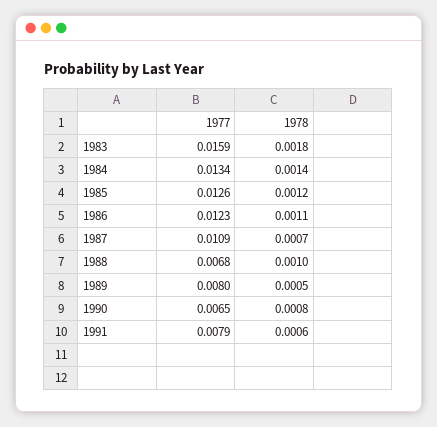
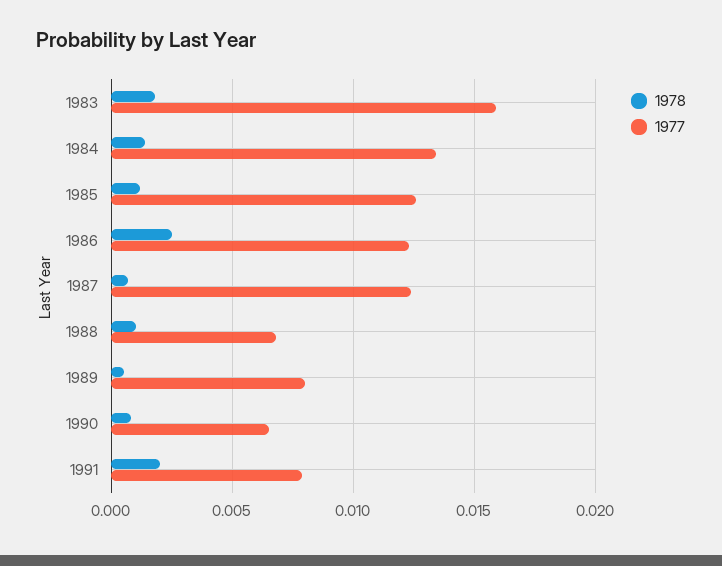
  {
    "1977": {
      "1983": 0.0159,
      "1984": 0.0134,
      "1985": 0.0126,
      "1986": 0.0123,
-     "1987": 0.0109,
+     "1987": 0.0125,
      "1988": 0.0068,
      "1989": 0.008,
      "1990": 0.0065,
      "1991": 0.0079
    },
    "1978": {
      "1983": 0.0018,
      "1984": 0.0014,
      "1985": 0.0012,
-     "1986": 0.0011,
+     "1986": 0.0025,
      "1987": 0.0007,
      "1988": 0.001,
      "1989": 0.0005,
      "1990": 0.0008,
-     "1991": 0.0006
+     "1991": 0.002
    }
  }

